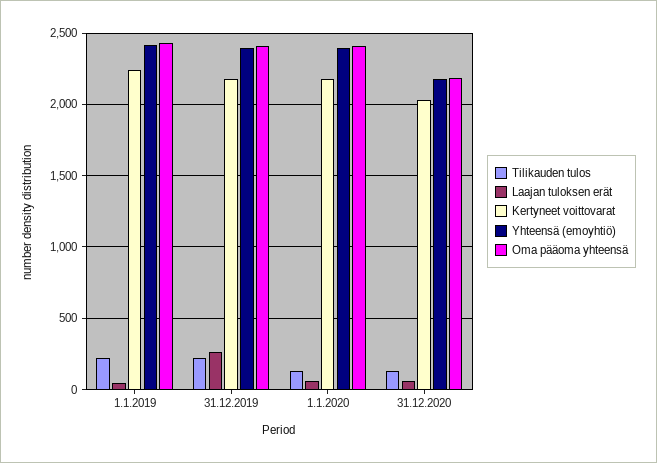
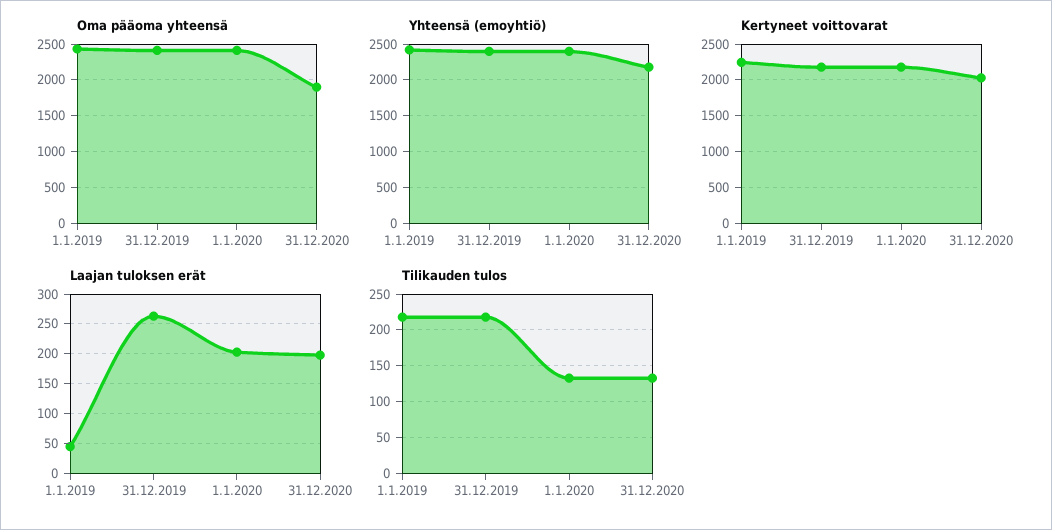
  {
    "Tilikauden tulos": {
      "1.1.2019": 220,
      "31.12.2019": 220,
      "1.1.2020": 130,
      "31.12.2020": 130
    },
    "Laajan tuloksen erät": {
      "1.1.2019": 50,
      "31.12.2019": 275,
-     "1.1.2020": 50,
+     "1.1.2020": 200,
-     "31.12.2020": 50
+     "31.12.2020": 200
    },
    "Kertyneet voittovarat": {
      "1.1.2019": 2250,
      "31.12.2019": 2200,
      "1.1.2020": 2200,
      "31.12.2020": 2050
    },
    "Yhteensä (emoyhtiö)": {
      "1.1.2019": 2400,
      "31.12.2019": 2400,
      "1.1.2020": 2400,
      "31.12.2020": 2200
    },
    "Oma pääoma yhteensä": {
      "1.1.2019": 2450,
      "31.12.2019": 2400,
      "1.1.2020": 2400,
-     "31.12.2020": 2200
+     "31.12.2020": 1900
    }
  }

